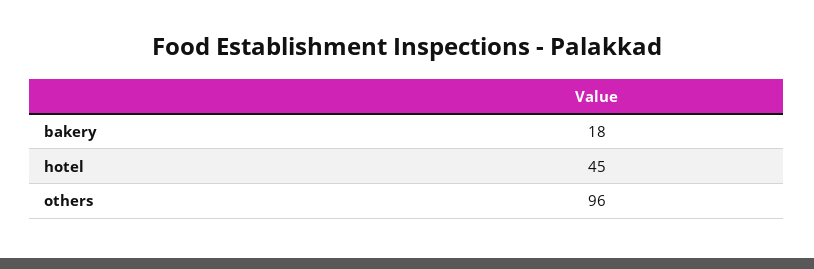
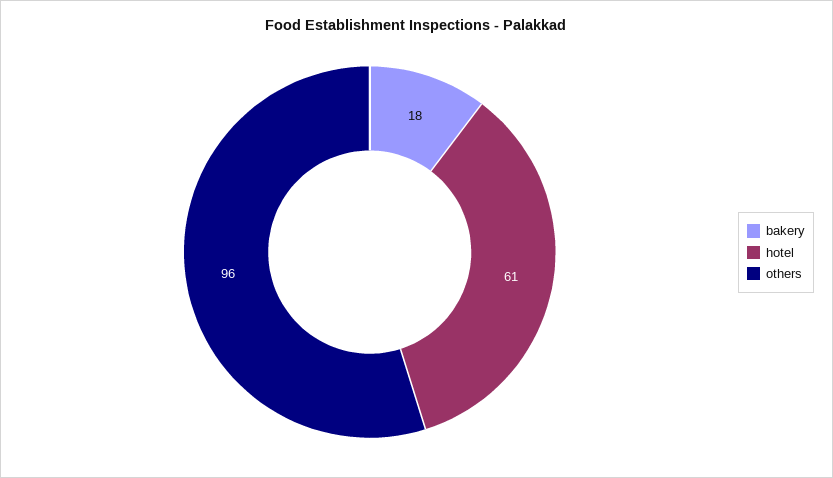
  {
    "bakery": 18,
-   "hotel": 45,
+   "hotel": 61,
    "others": 96
  }

